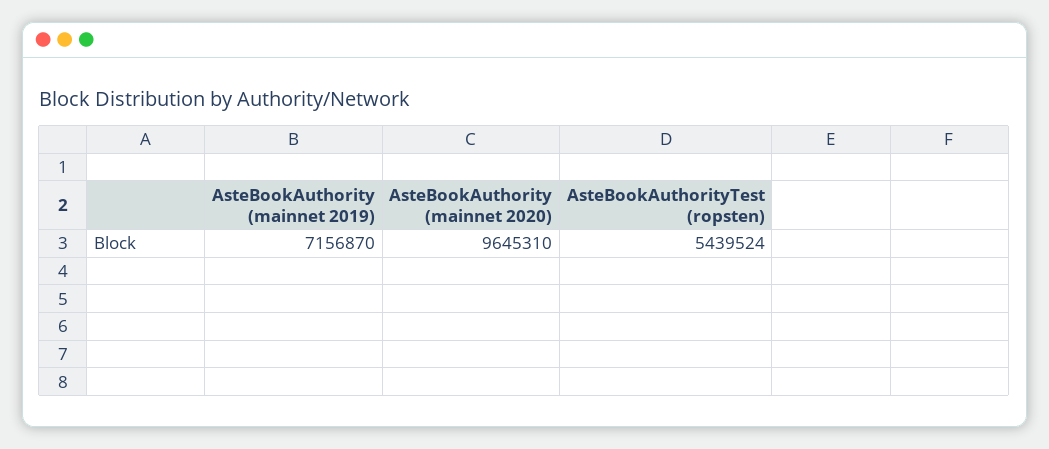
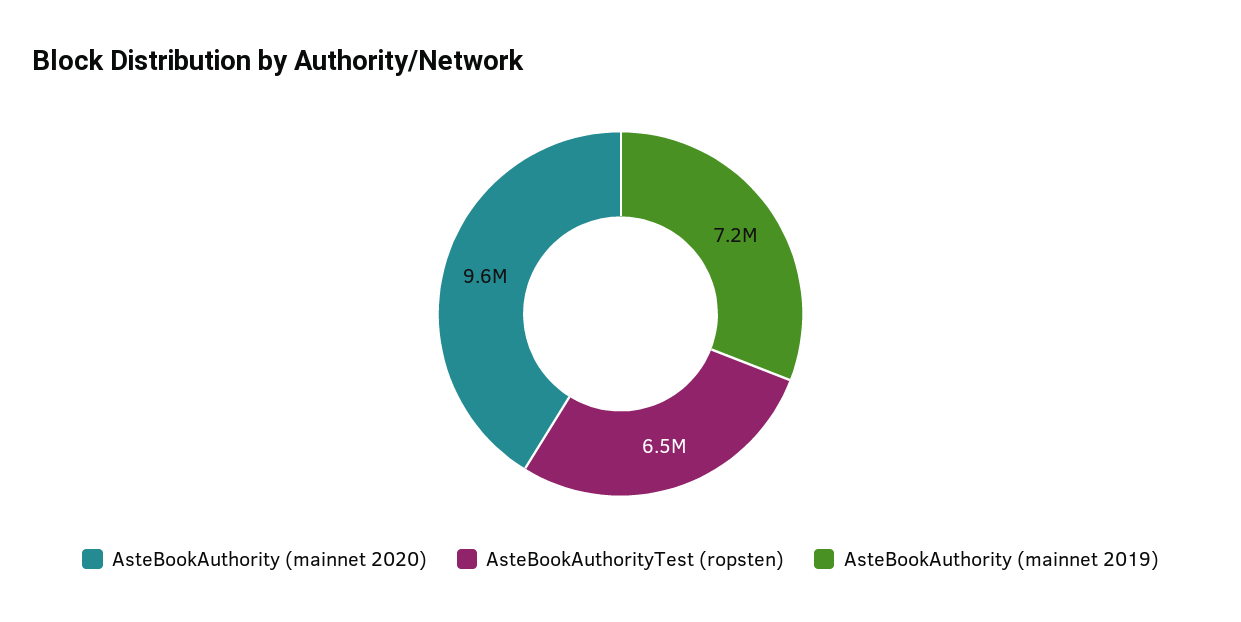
  {
    "AsteBookAuthority (mainnet 2019)": 7156870,
    "AsteBookAuthority (mainnet 2020)": 9645310,
-   "AsteBookAuthorityTest (ropsten)": 5439524
+   "AsteBookAuthorityTest (ropsten)": 6500000
  }

